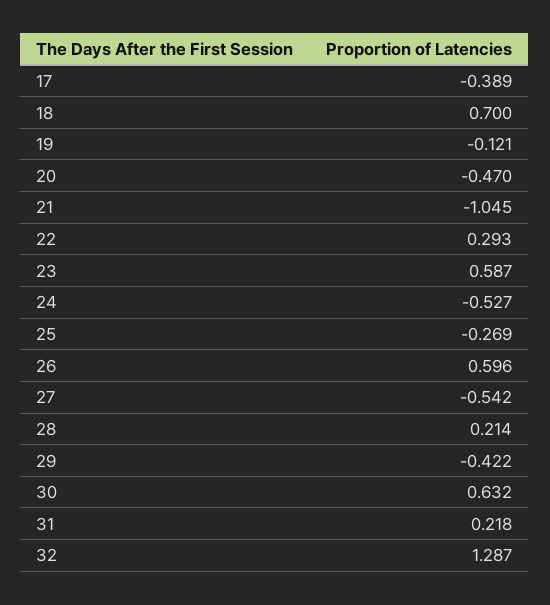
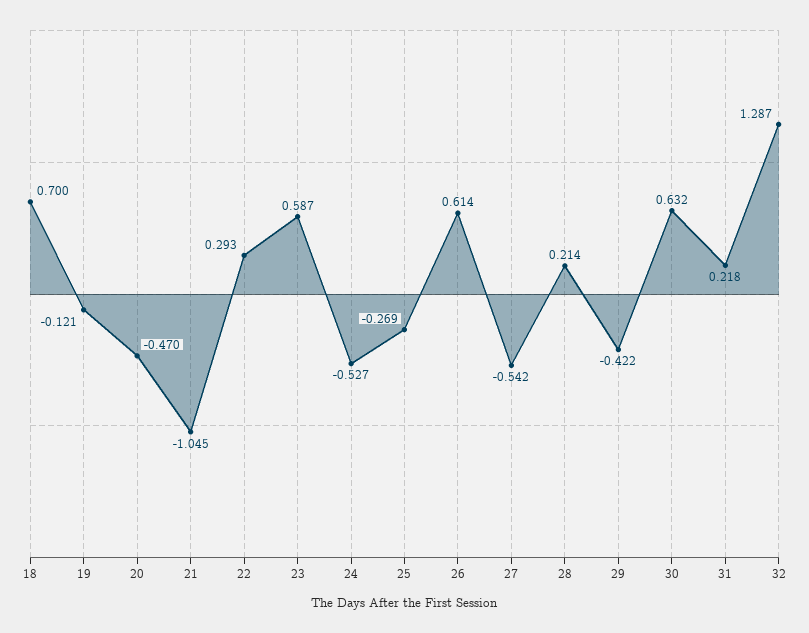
  {
-   "17": -0.389,
    "18": 0.7,
    "19": -0.121,
    "20": -0.47,
    "21": -1.045,
    "22": 0.293,
    "23": 0.587,
    "24": -0.527,
    "25": -0.269,
-   "26": 0.596,
+   "26": 0.614,
    "27": -0.542,
    "28": 0.214,
    "29": -0.422,
    "30": 0.632,
    "31": 0.218,
    "32": 1.287
  }

